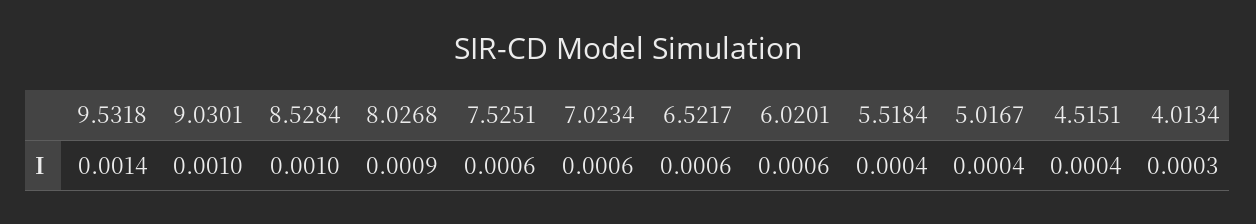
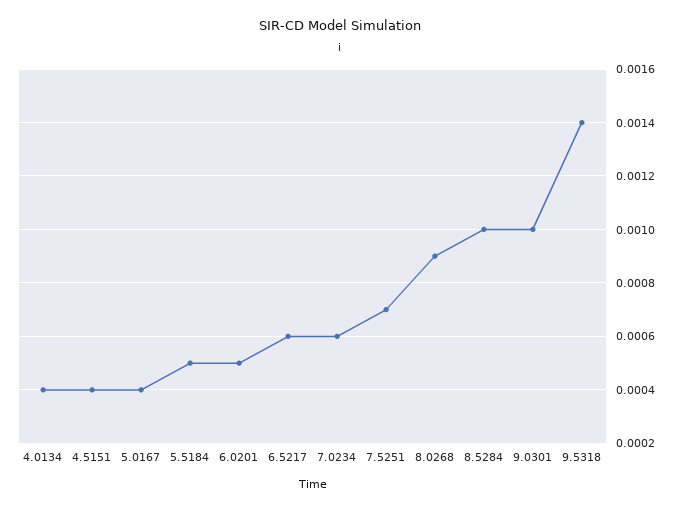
  {
    "9.5318": 0.0014,
    "9.0301": 0.001,
    "8.5284": 0.001,
    "8.0268": 0.0009,
-   "7.5251": 0.0006,
+   "7.5251": 0.0007,
    "7.0234": 0.0006,
    "6.5217": 0.0006,
-   "6.0201": 0.0006,
+   "6.0201": 0.0005,
-   "5.5184": 0.0004,
+   "5.5184": 0.0005,
    "5.0167": 0.0004,
    "4.5151": 0.0004,
-   "4.0134": 0.0003
+   "4.0134": 0.0004
  }

